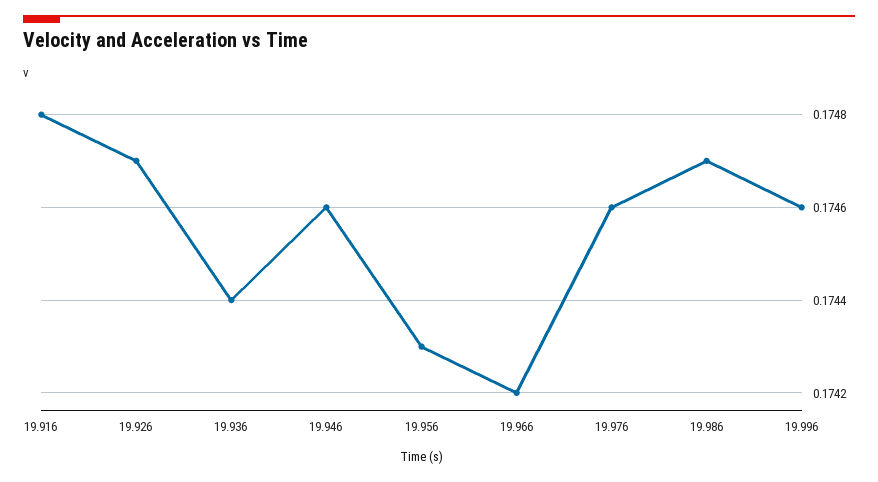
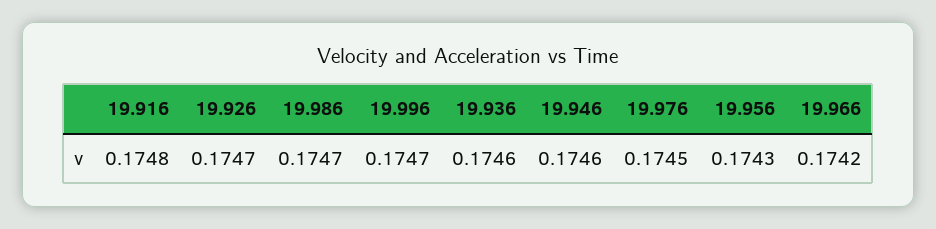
  {
    "19.916": 0.1748,
    "19.926": 0.1747,
-   "19.936": 0.1744,
+   "19.936": 0.1746,
    "19.946": 0.1746,
    "19.956": 0.1743,
    "19.966": 0.1742,
-   "19.976": 0.1746,
+   "19.976": 0.1745,
    "19.986": 0.1747,
-   "19.996": 0.1746
+   "19.996": 0.1747
  }

